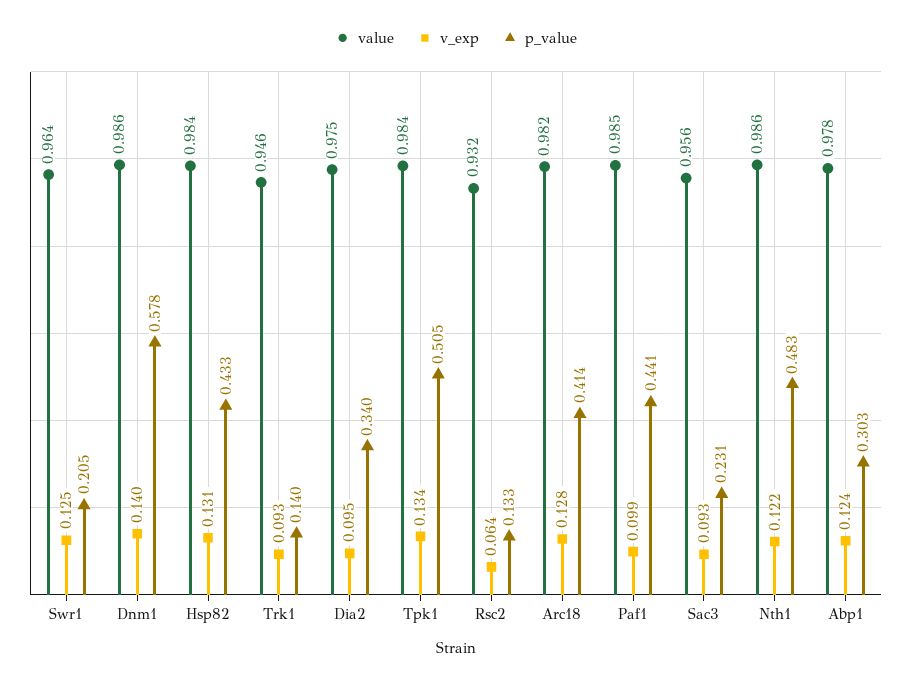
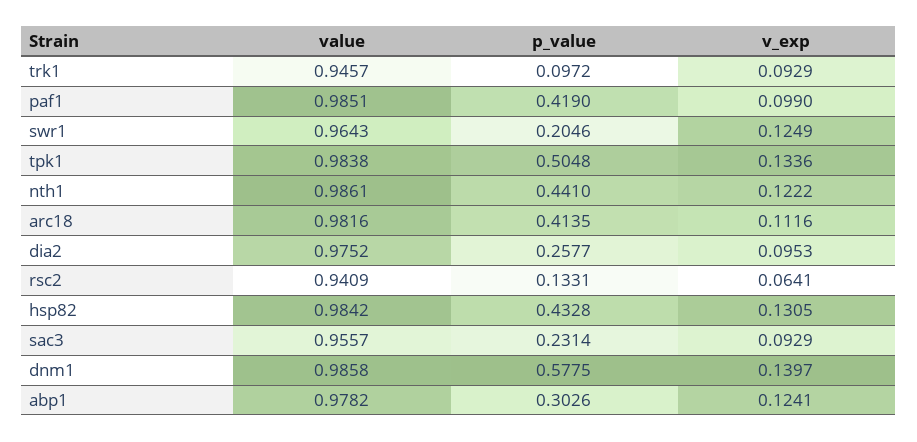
  {
    "value": {
      "Swr1": 0.9643,
      "Dnm1": 0.9858,
      "Hsp82": 0.9842,
      "Trk1": 0.9457,
      "Dia2": 0.9752,
      "Tpk1": 0.9838,
-     "Rsc2": 0.932,
+     "Rsc2": 0.9409,
      "Arc18": 0.9816,
      "Paf1": 0.9851,
      "Sac3": 0.9557,
      "Nth1": 0.9861,
      "Abp1": 0.9782
    },
    "v_exp": {
      "Swr1": 0.1249,
      "Dnm1": 0.1397,
      "Hsp82": 0.1305,
      "Trk1": 0.0929,
      "Dia2": 0.0953,
      "Tpk1": 0.1336,
      "Rsc2": 0.0641,
-     "Arc18": 0.128,
+     "Arc18": 0.1116,
      "Paf1": 0.099,
      "Sac3": 0.0929,
      "Nth1": 0.1222,
      "Abp1": 0.1241
    },
    "p_value": {
      "Swr1": 0.2046,
      "Dnm1": 0.5775,
      "Hsp82": 0.4328,
-     "Trk1": 0.14,
+     "Trk1": 0.0972,
-     "Dia2": 0.34,
+     "Dia2": 0.2577,
      "Tpk1": 0.5048,
      "Rsc2": 0.1331,
      "Arc18": 0.4135,
-     "Paf1": 0.441,
+     "Paf1": 0.419,
      "Sac3": 0.2314,
-     "Nth1": 0.483,
+     "Nth1": 0.441,
      "Abp1": 0.3026
    }
  }

